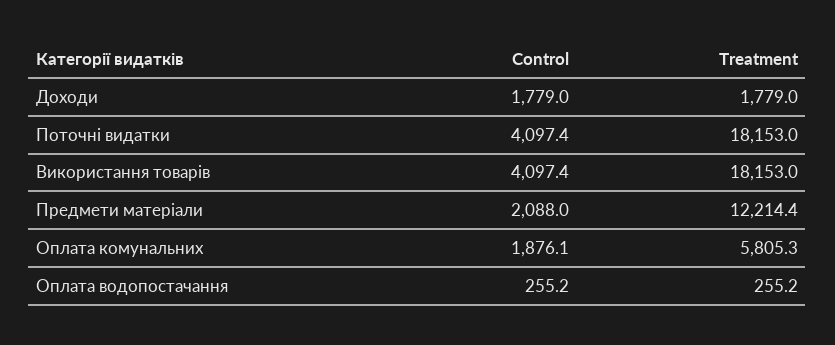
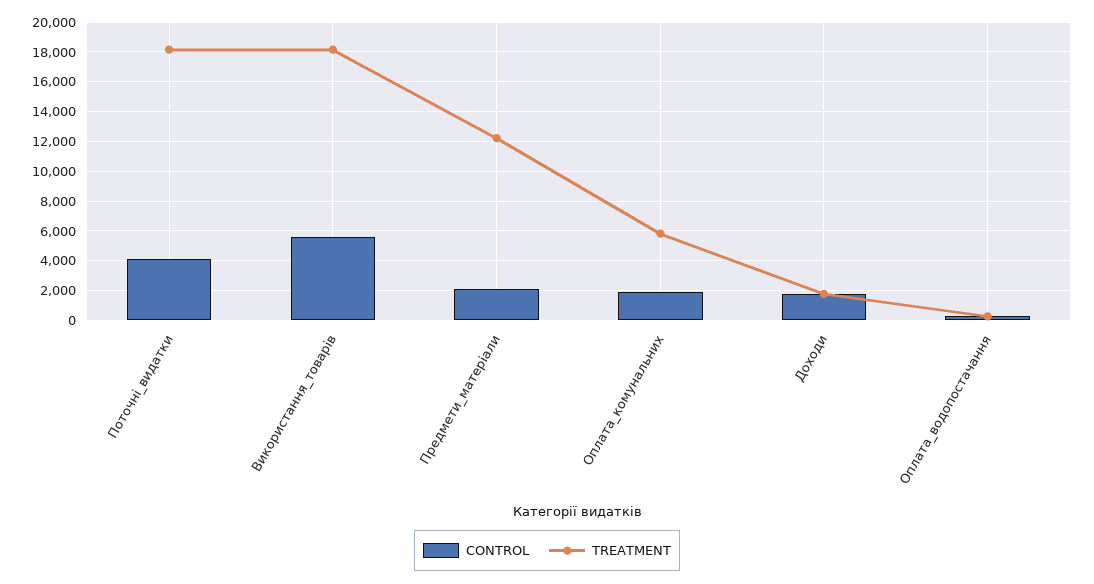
  {
    "Control": {
      "Доходи": 1779,
      "Поточні видатки": 4097.4,
-     "Використання товарів": 4097.4,
+     "Використання товарів": 5500,
      "Предмети матеріали": 2088,
      "Оплата комунальних": 1876.1,
      "Оплата водопостачання": 255.2
    },
    "Treatment": {
      "Доходи": 1779,
      "Поточні видатки": 18153,
      "Використання товарів": 18153,
      "Предмети матеріали": 12214.4,
      "Оплата комунальних": 5805.3,
      "Оплата водопостачання": 255.2
    }
  }

